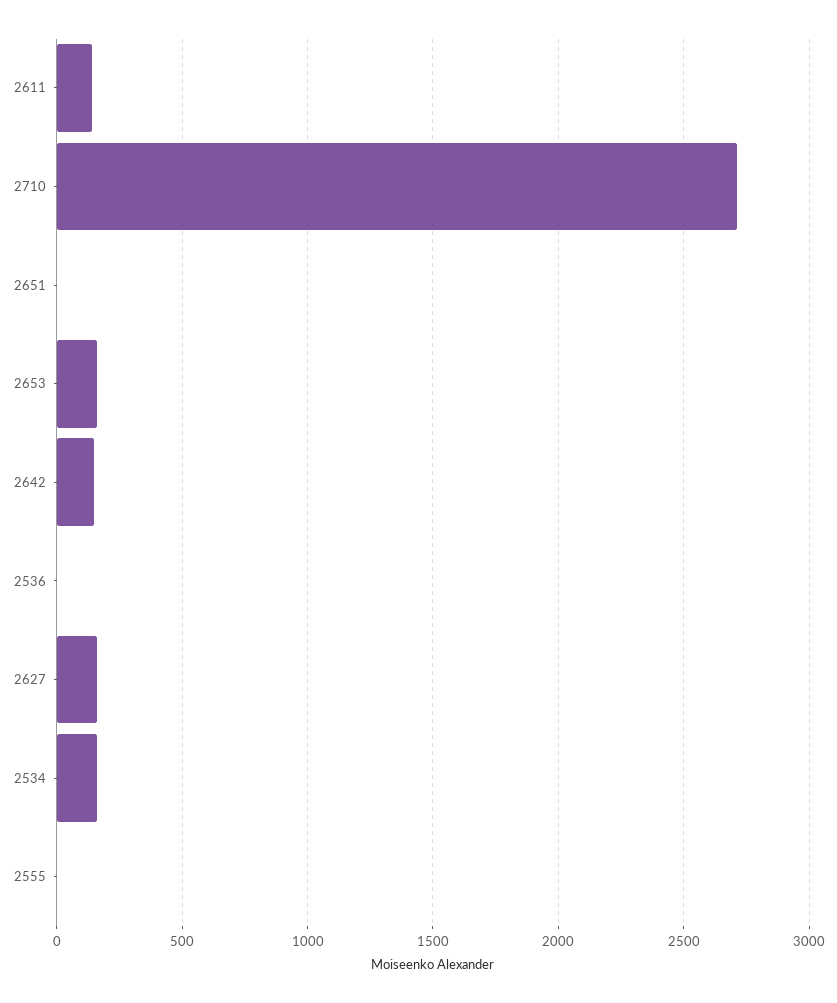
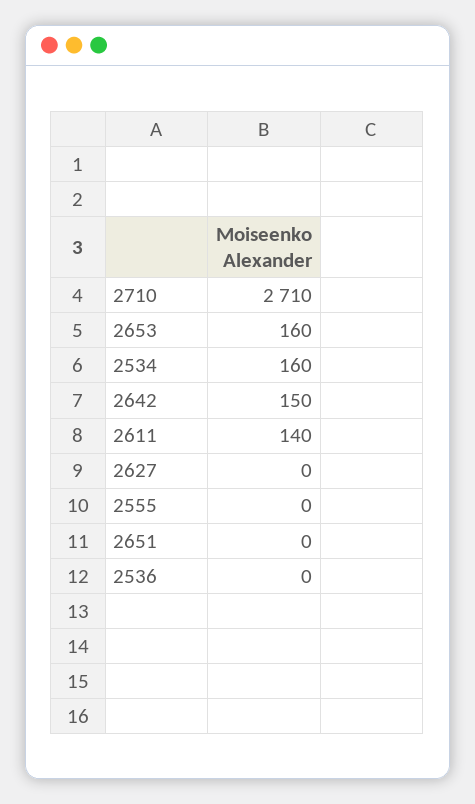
  {
    "2611": 140,
    "2710": 2710,
    "2651": 0,
    "2653": 160,
    "2642": 150,
    "2536": 0,
-   "2627": 150,
+   "2627": 0,
    "2534": 160,
    "2555": 0
  }

